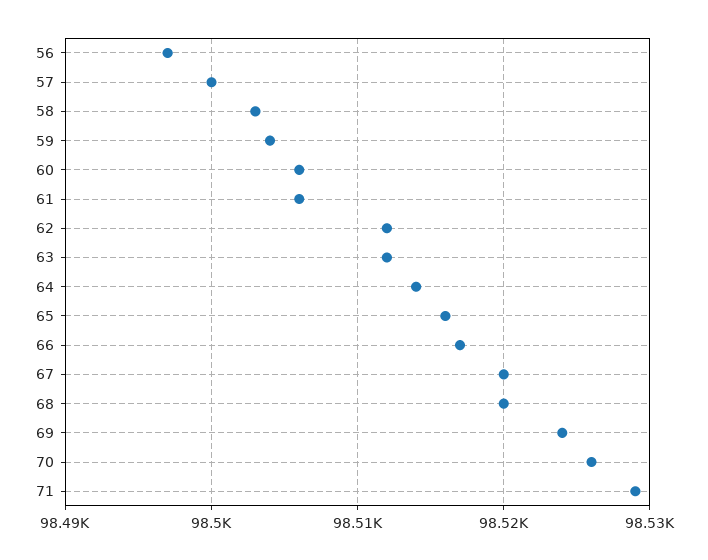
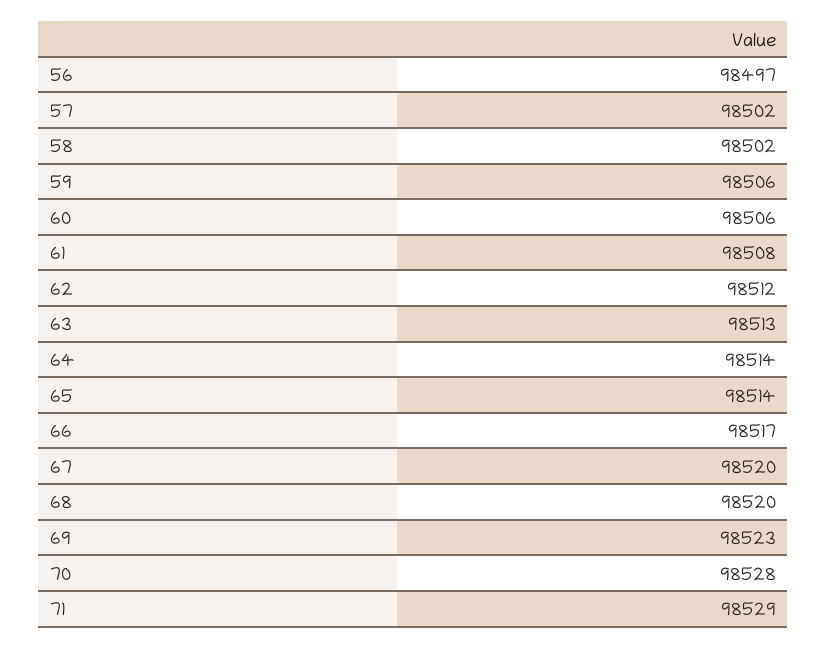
  {
    "56": 98497,
-   "57": 98500,
+   "57": 98502,
-   "58": 98503,
+   "58": 98502,
-   "59": 98504,
+   "59": 98506,
    "60": 98506,
-   "61": 98506,
+   "61": 98508,
    "62": 98512,
-   "63": 98512,
+   "63": 98513,
    "64": 98514,
-   "65": 98516,
+   "65": 98514,
    "66": 98517,
    "67": 98520,
    "68": 98520,
-   "69": 98524,
+   "69": 98523,
-   "70": 98526,
+   "70": 98528,
    "71": 98529
  }

